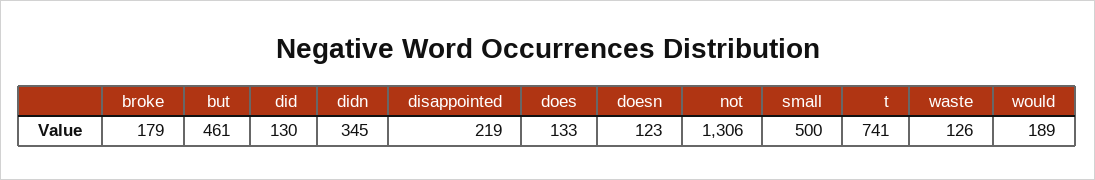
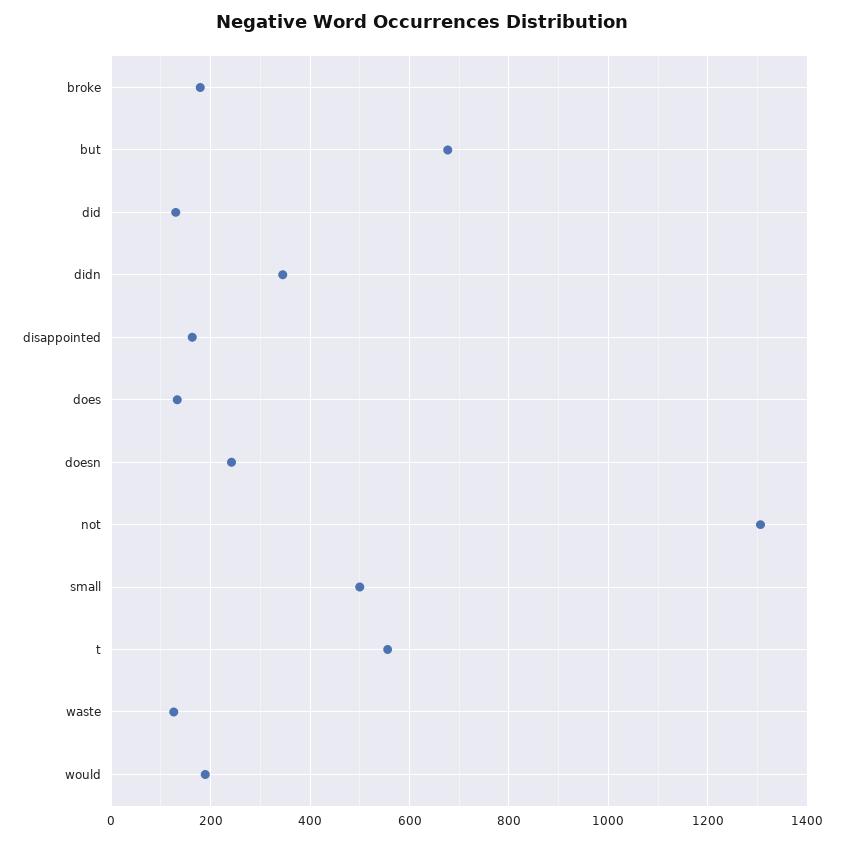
  {
    "broke": 179,
-   "but": 461,
+   "but": 680,
    "did": 130,
    "didn": 345,
-   "disappointed": 219,
+   "disappointed": 160,
    "does": 133,
-   "doesn": 123,
+   "doesn": 240,
    "not": 1306,
    "small": 500,
-   "t": 741,
+   "t": 560,
    "waste": 126,
    "would": 189
  }

